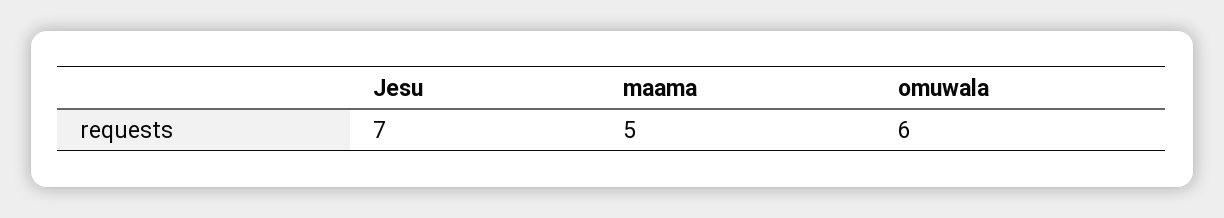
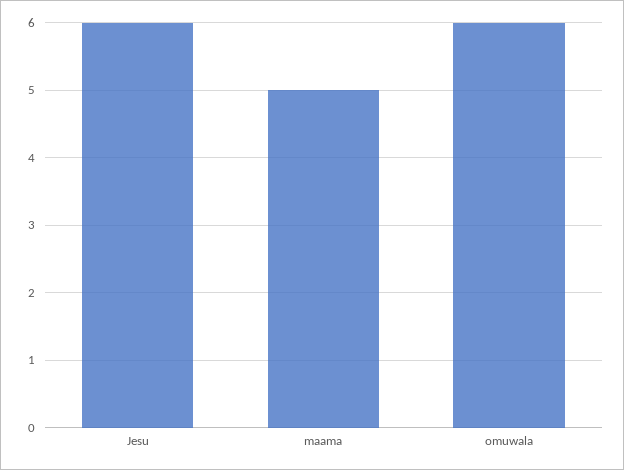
  {
-   "Jesu": 7,
+   "Jesu": 6,
    "maama": 5,
    "omuwala": 6
  }

